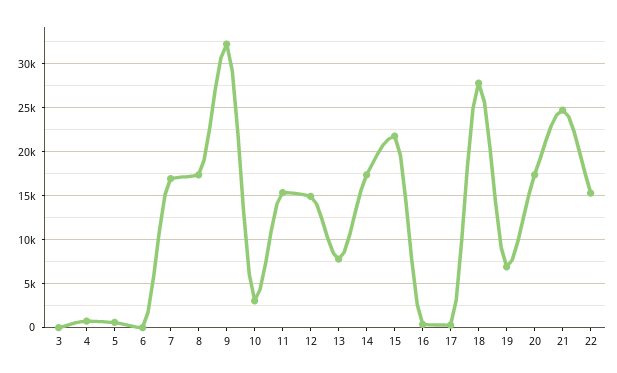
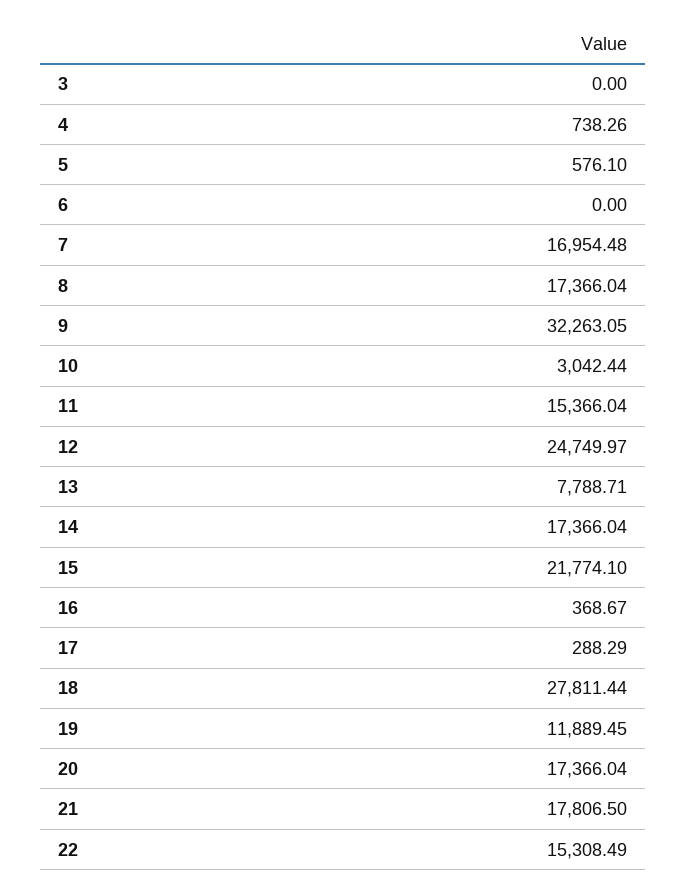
  {
    "3": 0,
    "4": 738.26,
    "5": 576.1,
    "6": 0,
    "7": 16954.48,
    "8": 17366.04,
    "9": 32263.05,
    "10": 3042.44,
    "11": 15366.04,
-   "12": 15000,
+   "12": 24749.97,
    "13": 7788.71,
    "14": 17366.04,
    "15": 21774.1,
    "16": 368.67,
    "17": 288.29,
    "18": 27811.44,
-   "19": 7000,
+   "19": 11889.45,
    "20": 17366.04,
-   "21": 25000,
+   "21": 17806.5,
    "22": 15308.49
  }

